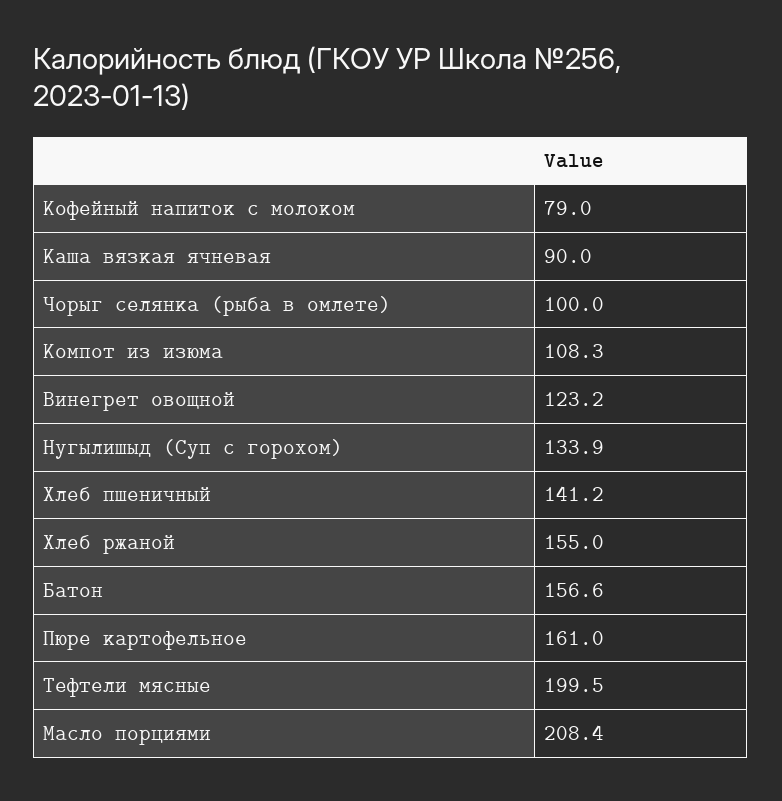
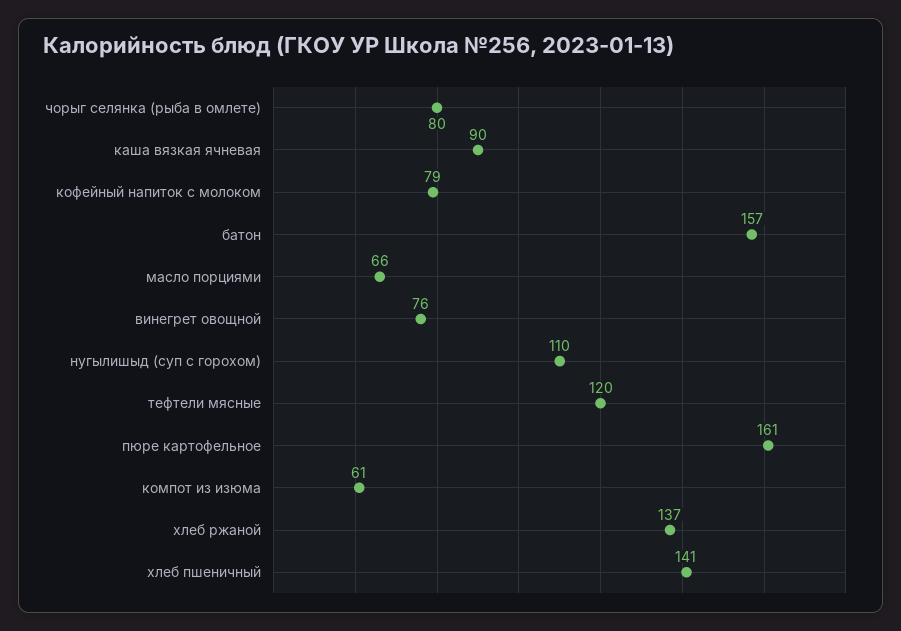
  {
    "Кофейный напиток с молоком": 79,
    "Каша вязкая ячневая": 90,
-   "Чорыг селянка (рыба в омлете)": 100,
+   "Чорыг селянка (рыба в омлете)": 80,
-   "Компот из изюма": 108.3,
+   "Компот из изюма": 61,
-   "Винегрет овощной": 123.2,
+   "Винегрет овощной": 76,
-   "Нугылишыд (Суп с горохом)": 133.9,
+   "Нугылишыд (Суп с горохом)": 110,
    "Хлеб пшеничный": 141.2,
-   "Хлеб ржаной": 155,
+   "Хлеб ржаной": 137,
    "Батон": 156.6,
    "Пюре картофельное": 161,
-   "Тефтели мясные": 199.5,
+   "Тефтели мясные": 120,
-   "Масло порциями": 208.4
+   "Масло порциями": 66
  }

